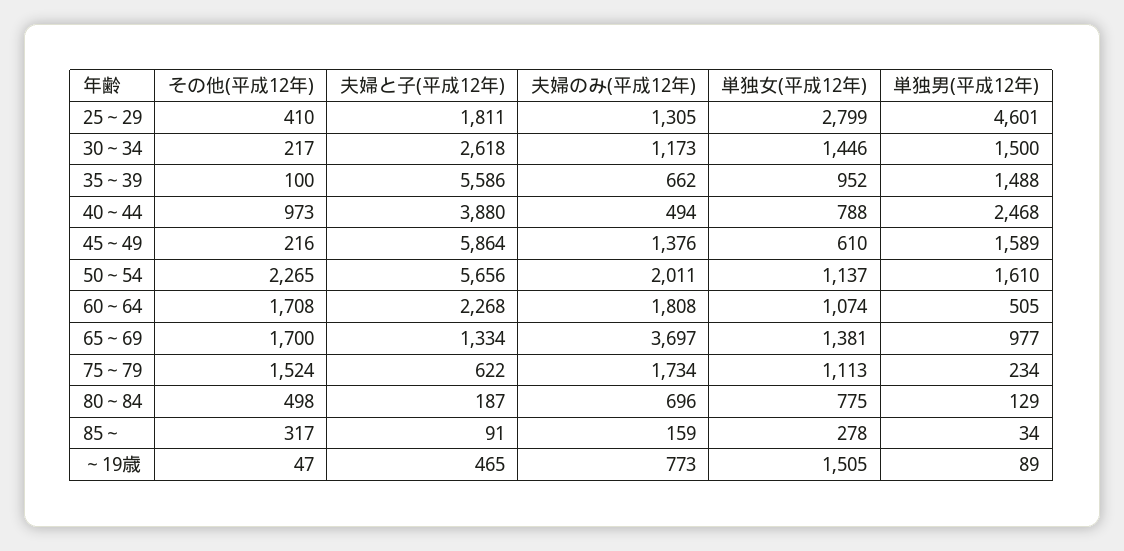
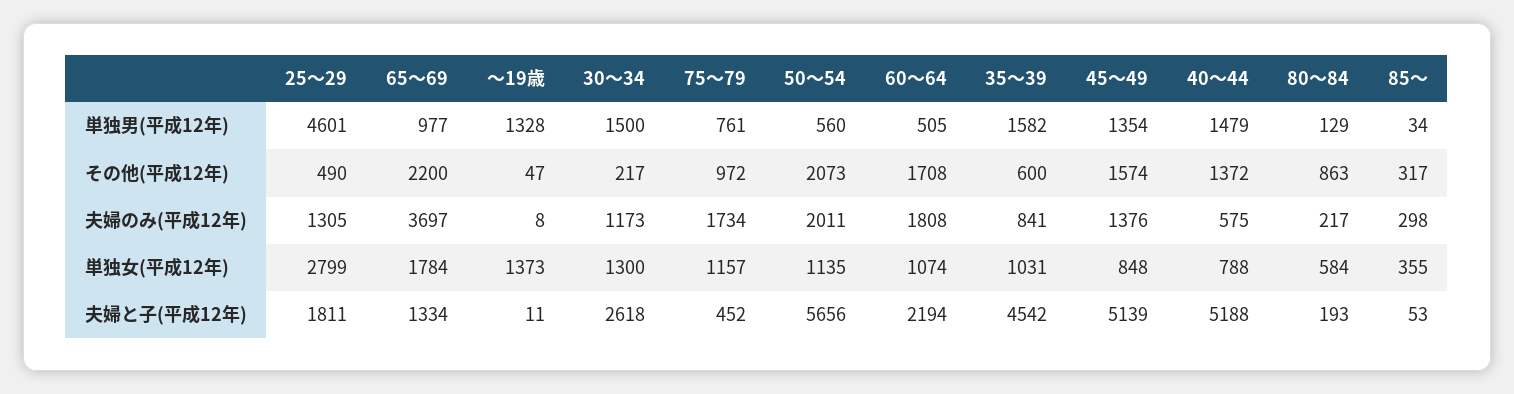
  {
    "その他(平成12年)": {
-     "25～29": 410,
+     "25～29": 490,
      "30～34": 217,
-     "35～39": 100,
+     "35～39": 600,
-     "40～44": 973,
+     "40～44": 1372,
-     "45～49": 216,
+     "45～49": 1574,
-     "50～54": 2265,
+     "50～54": 2073,
      "60～64": 1708,
-     "65～69": 1700,
+     "65～69": 2200,
-     "75～79": 1524,
+     "75～79": 972,
-     "80～84": 498,
+     "80～84": 863,
      "85～": 317,
      "～19歳": 47
    },
    "夫婦と子(平成12年)": {
      "25～29": 1811,
      "30～34": 2618,
-     "35～39": 5586,
+     "35～39": 4542,
-     "40～44": 3880,
+     "40～44": 5188,
-     "45～49": 5864,
+     "45～49": 5139,
      "50～54": 5656,
-     "60～64": 2268,
+     "60～64": 2194,
      "65～69": 1334,
-     "75～79": 622,
+     "75～79": 452,
-     "80～84": 187,
+     "80～84": 193,
-     "85～": 91,
+     "85～": 53,
-     "～19歳": 465
+     "～19歳": 11
    },
    "夫婦のみ(平成12年)": {
      "25～29": 1305,
      "30～34": 1173,
-     "35～39": 662,
+     "35～39": 841,
-     "40～44": 494,
+     "40～44": 575,
      "45～49": 1376,
      "50～54": 2011,
      "60～64": 1808,
      "65～69": 3697,
      "75～79": 1734,
-     "80～84": 696,
+     "80～84": 217,
-     "85～": 159,
+     "85～": 298,
-     "～19歳": 773
+     "～19歳": 8
    },
    "単独女(平成12年)": {
      "25～29": 2799,
-     "30～34": 1446,
+     "30～34": 1300,
-     "35～39": 952,
+     "35～39": 1031,
      "40～44": 788,
-     "45～49": 610,
+     "45～49": 848,
-     "50～54": 1137,
+     "50～54": 1135,
      "60～64": 1074,
-     "65～69": 1381,
+     "65～69": 1784,
-     "75～79": 1113,
+     "75～79": 1157,
-     "80～84": 775,
+     "80～84": 584,
-     "85～": 278,
+     "85～": 355,
-     "～19歳": 1505
+     "～19歳": 1373
    },
    "単独男(平成12年)": {
      "25～29": 4601,
      "30～34": 1500,
-     "35～39": 1488,
+     "35～39": 1582,
-     "40～44": 2468,
+     "40～44": 1479,
-     "45～49": 1589,
+     "45～49": 1354,
-     "50～54": 1610,
+     "50～54": 560,
      "60～64": 505,
      "65～69": 977,
-     "75～79": 234,
+     "75～79": 761,
      "80～84": 129,
      "85～": 34,
-     "～19歳": 89
+     "～19歳": 1328
    }
  }

